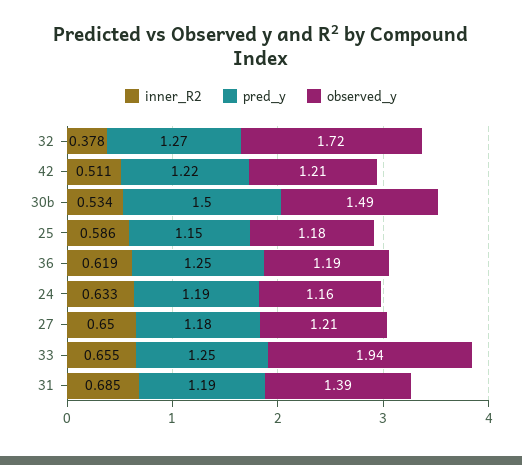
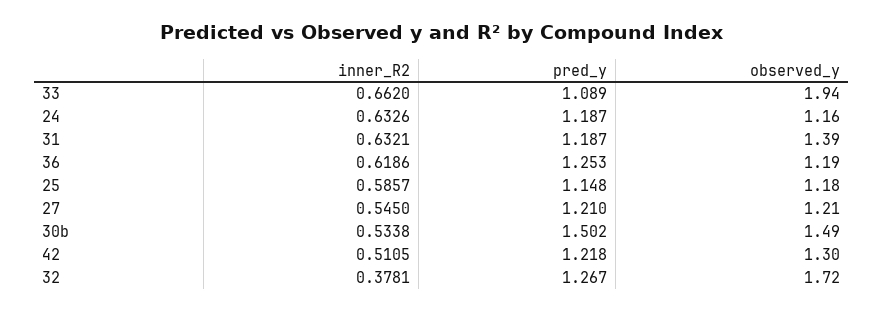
  {
    "inner_R2": {
      "32": 0.3781,
      "42": 0.5105,
      "30b": 0.5338,
      "25": 0.5857,
      "36": 0.6186,
      "24": 0.6326,
-     "27": 0.65,
+     "27": 0.545,
-     "33": 0.655,
+     "33": 0.662,
-     "31": 0.685
+     "31": 0.6321
    },
    "pred_y": {
      "32": 1.267,
      "42": 1.218,
      "30b": 1.502,
      "25": 1.148,
      "36": 1.253,
      "24": 1.187,
-     "27": 1.18,
+     "27": 1.21,
-     "33": 1.25,
+     "33": 1.089,
      "31": 1.187
    },
    "observed_y": {
      "32": 1.72,
-     "42": 1.21,
+     "42": 1.3,
      "30b": 1.49,
      "25": 1.18,
      "36": 1.19,
      "24": 1.16,
      "27": 1.21,
      "33": 1.94,
      "31": 1.39
    }
  }

